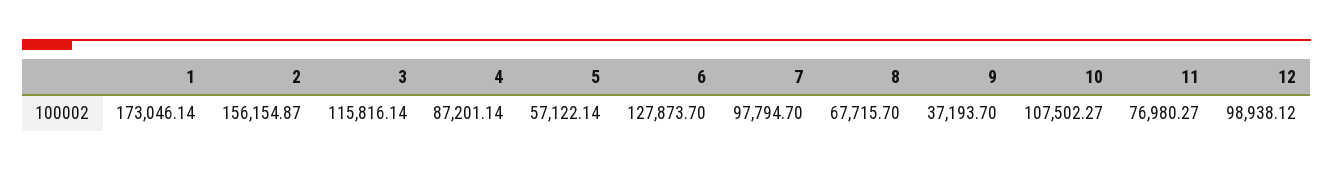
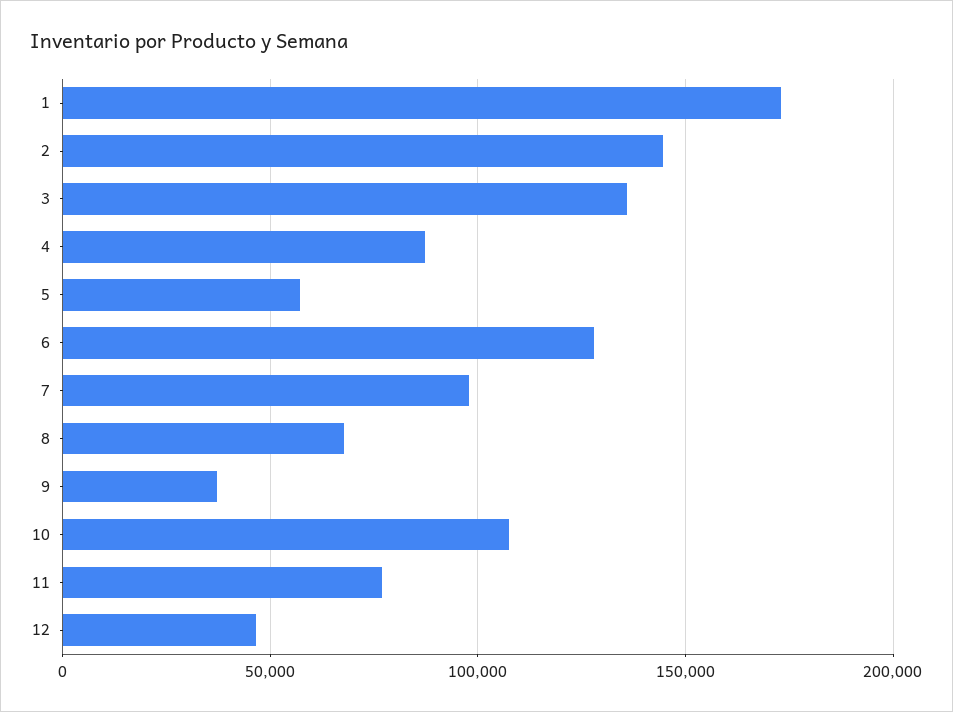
  {
    "1": 173046.14,
-   "2": 156154.87,
+   "2": 145000,
-   "3": 115816.14,
+   "3": 135000,
    "4": 87201.14,
    "5": 57122.14,
    "6": 127873.7,
    "7": 97794.7,
    "8": 67715.7,
    "9": 37193.7,
    "10": 107502.27,
    "11": 76980.27,
-   "12": 98938.12
+   "12": 45000
  }

